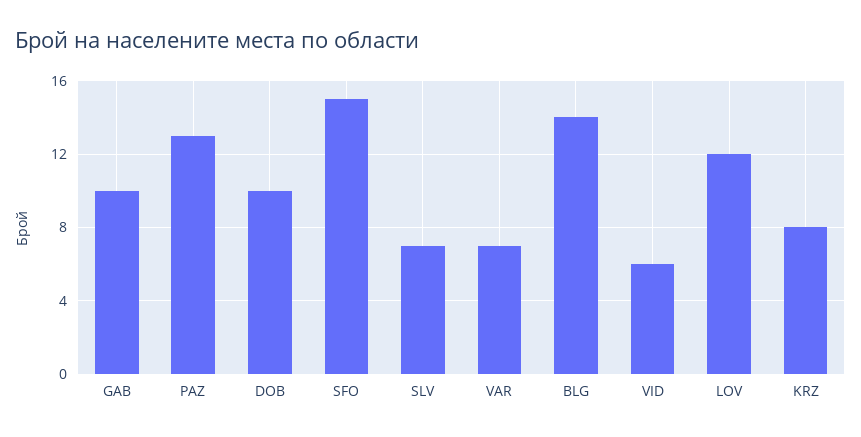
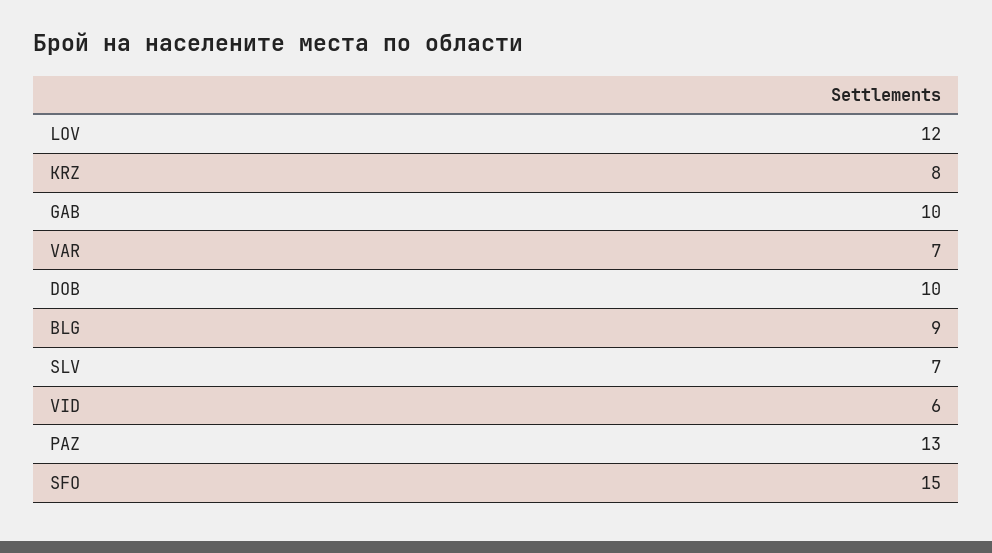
  {
    "GAB": 10,
    "PAZ": 13,
    "DOB": 10,
    "SFO": 15,
    "SLV": 7,
    "VAR": 7,
-   "BLG": 14,
+   "BLG": 9,
    "VID": 6,
    "LOV": 12,
    "KRZ": 8
  }

